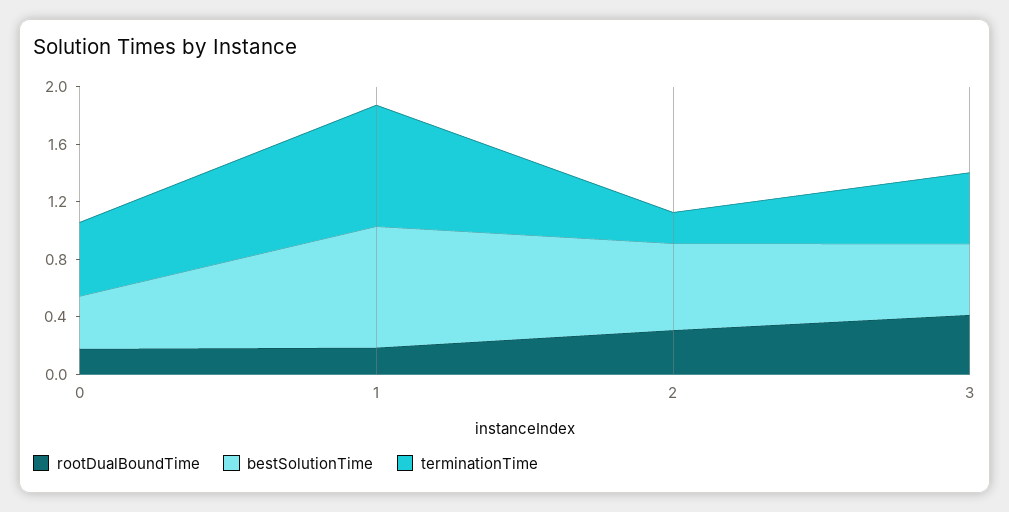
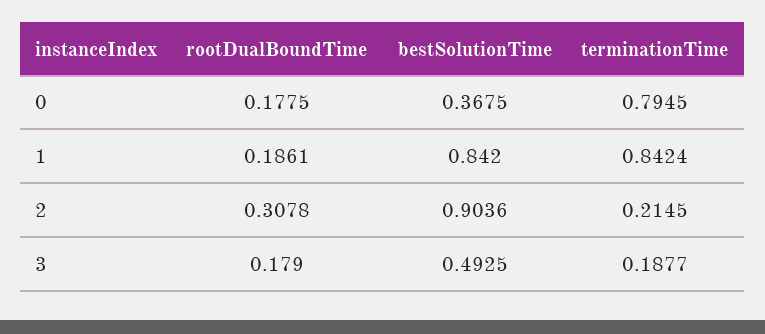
  {
    "rootDualBoundTime": {
      "0": 0.1775,
      "1": 0.1861,
      "2": 0.3078,
-     "3": 0.4
+     "3": 0.179
    },
    "bestSolutionTime": {
      "0": 0.3675,
      "1": 0.842,
-     "2": 0.6,
+     "2": 0.9036,
      "3": 0.4925
    },
    "terminationTime": {
-     "0": 0.5,
+     "0": 0.7945,
      "1": 0.8424,
      "2": 0.2145,
-     "3": 0.5
+     "3": 0.1877
    }
  }

